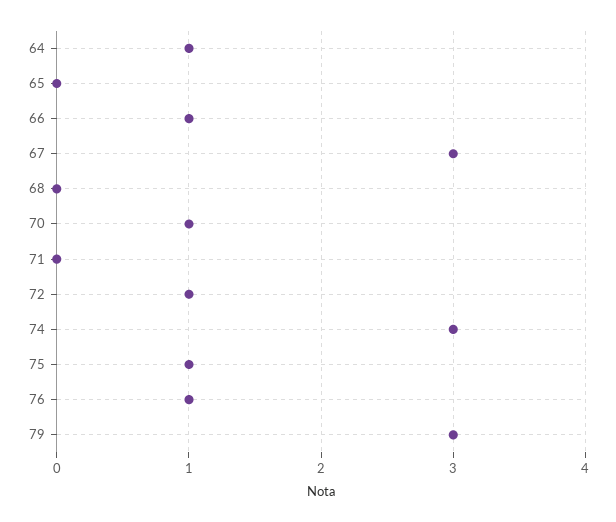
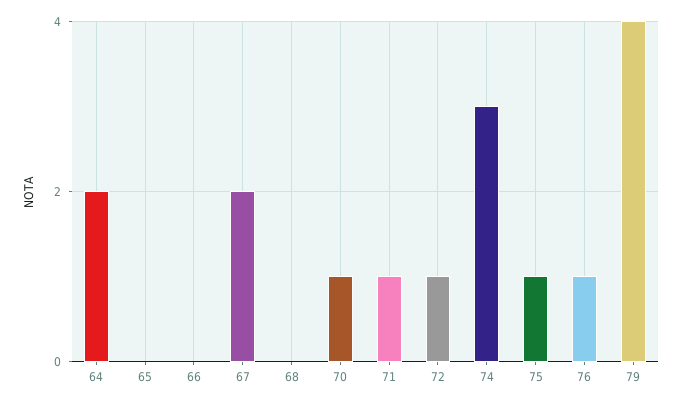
  {
-   "64": 1,
+   "64": 2,
    "65": 0,
-   "66": 1,
+   "66": 0,
-   "67": 3,
+   "67": 2,
    "68": 0,
    "70": 1,
-   "71": 0,
+   "71": 1,
    "72": 1,
    "74": 3,
    "75": 1,
    "76": 1,
-   "79": 3
+   "79": 4
  }

